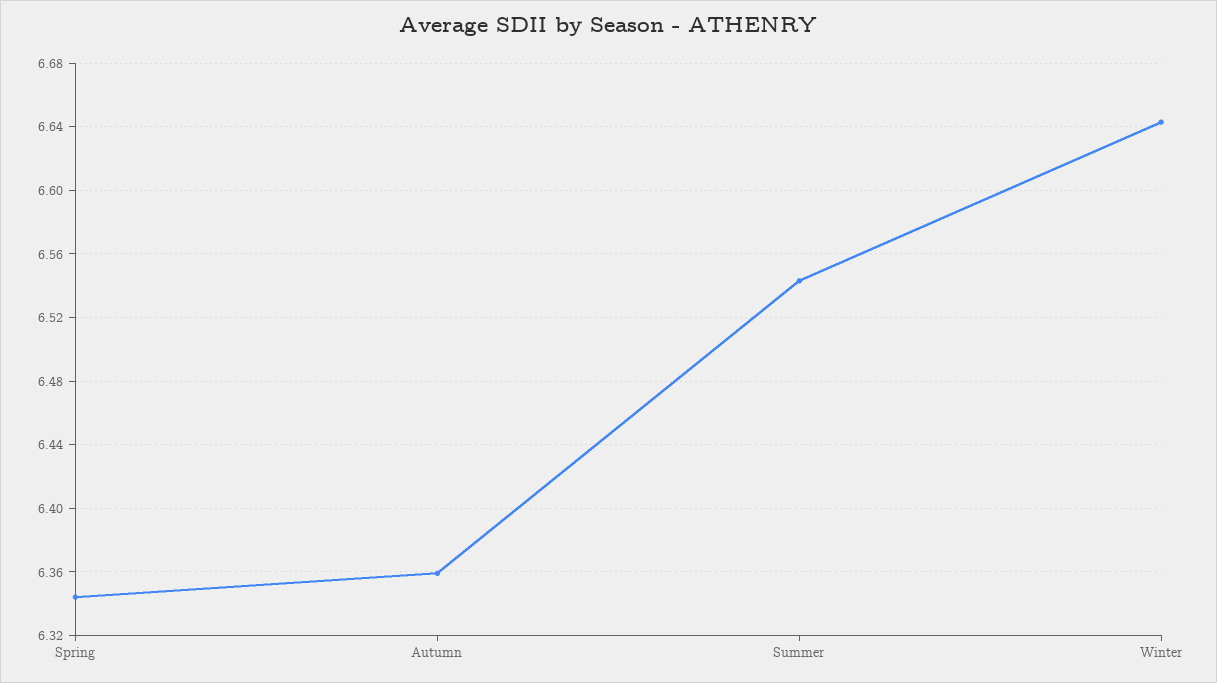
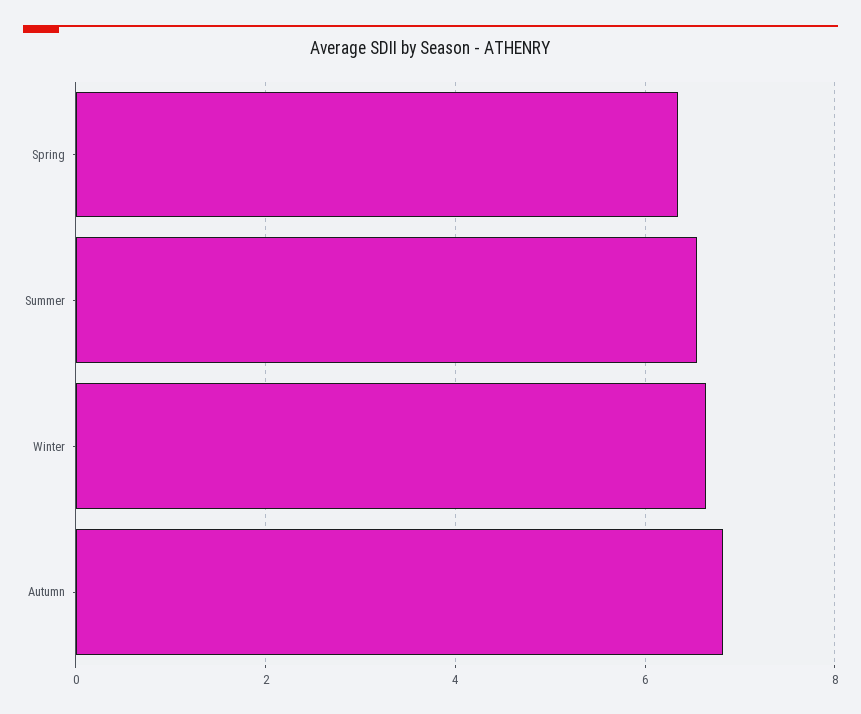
  {
    "Spring": 6.345,
-   "Autumn": 6.36,
+   "Autumn": 6.8,
    "Summer": 6.545,
    "Winter": 6.645
  }

